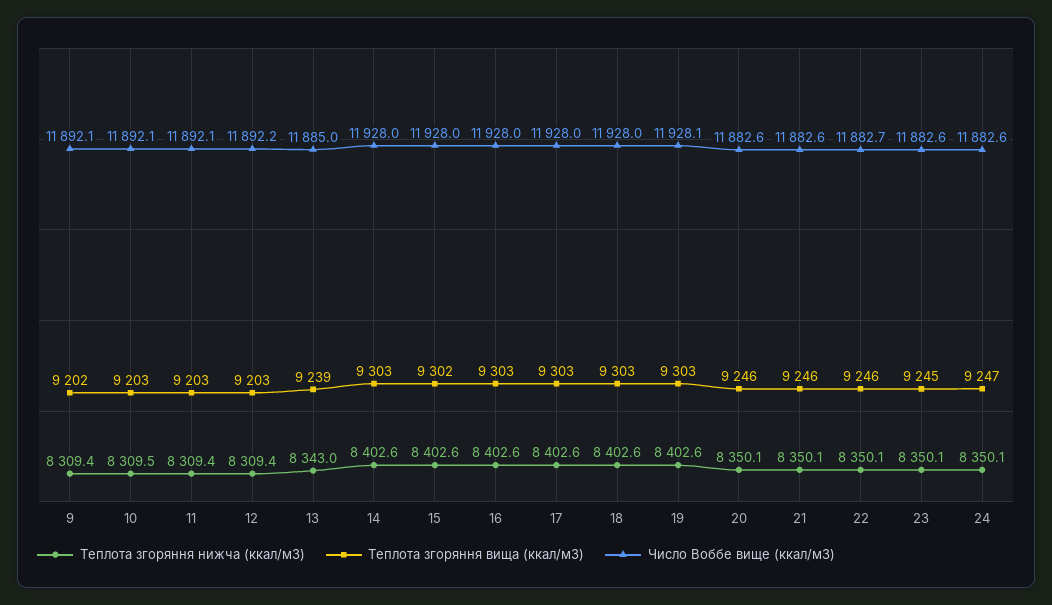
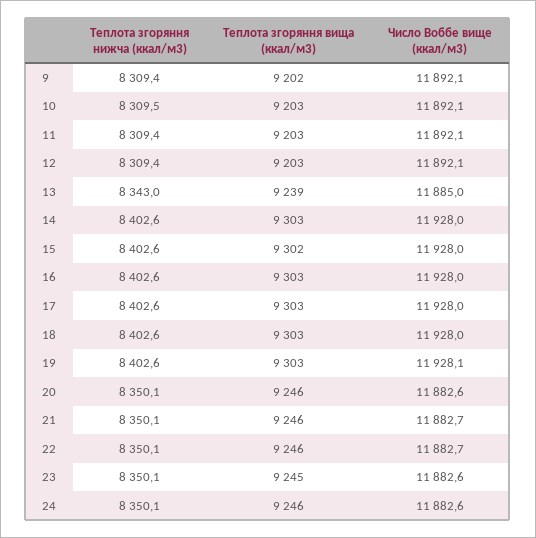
  {
    "Теплота згоряння нижча (ккал/м3)": {
      "9": 8309.4,
      "10": 8309.5,
      "11": 8309.4,
      "12": 8309.4,
      "13": 8343,
      "14": 8402.6,
      "15": 8402.6,
      "16": 8402.6,
      "17": 8402.6,
      "18": 8402.6,
      "19": 8402.6,
      "20": 8350.1,
      "21": 8350.1,
      "22": 8350.1,
      "23": 8350.1,
      "24": 8350.1
    },
    "Теплота згоряння вища (ккал/м3)": {
      "9": 9202,
      "10": 9203,
      "11": 9203,
      "12": 9203,
      "13": 9239,
      "14": 9303,
      "15": 9302,
      "16": 9303,
      "17": 9303,
      "18": 9303,
      "19": 9303,
      "20": 9246,
      "21": 9246,
      "22": 9246,
      "23": 9245,
-     "24": 9247
+     "24": 9246
    },
    "Число Воббе вище (ккал/м3)": {
      "9": 11892.1,
      "10": 11892.1,
      "11": 11892.1,
-     "12": 11892.2,
+     "12": 11892.1,
      "13": 11885,
      "14": 11928,
      "15": 11928,
      "16": 11928,
      "17": 11928,
      "18": 11928,
      "19": 11928.1,
      "20": 11882.6,
-     "21": 11882.6,
+     "21": 11882.7,
      "22": 11882.7,
      "23": 11882.6,
      "24": 11882.6
    }
  }

